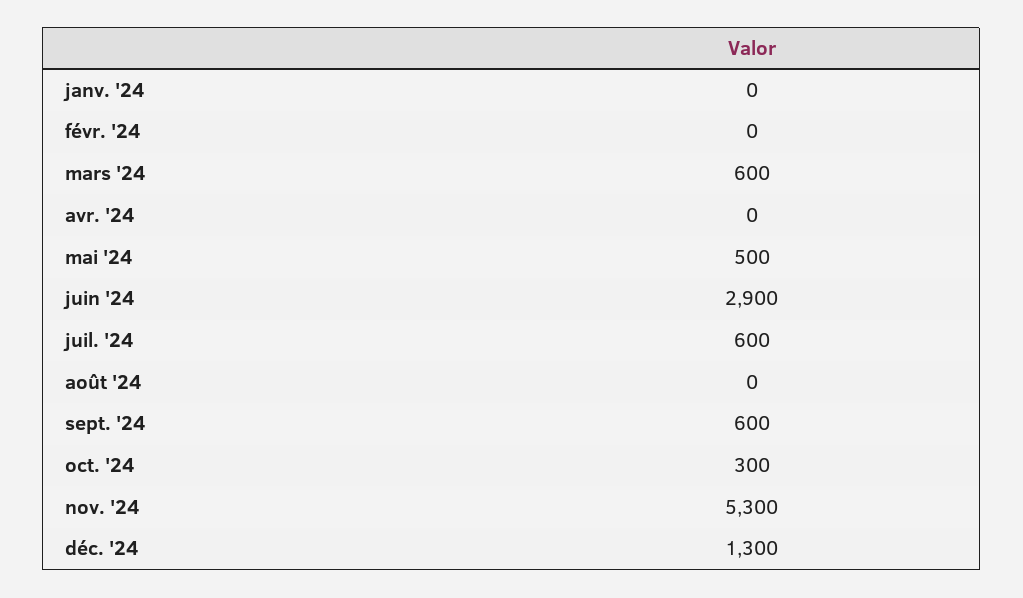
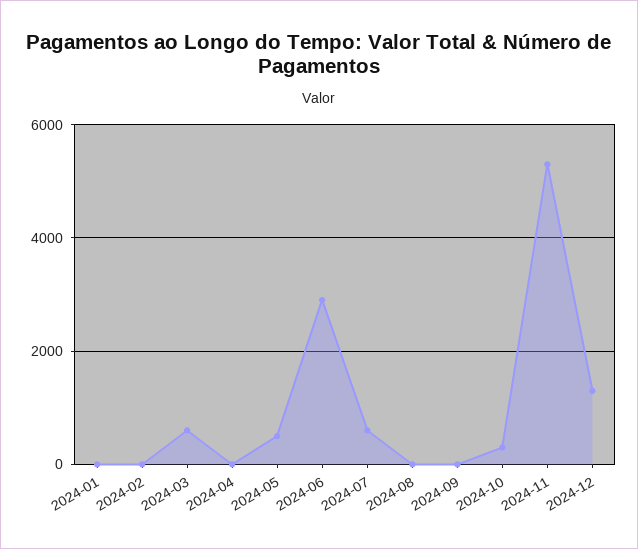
  {
    "janv. '24": 0,
    "févr. '24": 0,
    "mars '24": 600,
    "avr. '24": 0,
    "mai '24": 500,
    "juin '24": 2900,
    "juil. '24": 600,
    "août '24": 0,
-   "sept. '24": 600,
+   "sept. '24": 0,
    "oct. '24": 300,
    "nov. '24": 5300,
    "déc. '24": 1300
  }

